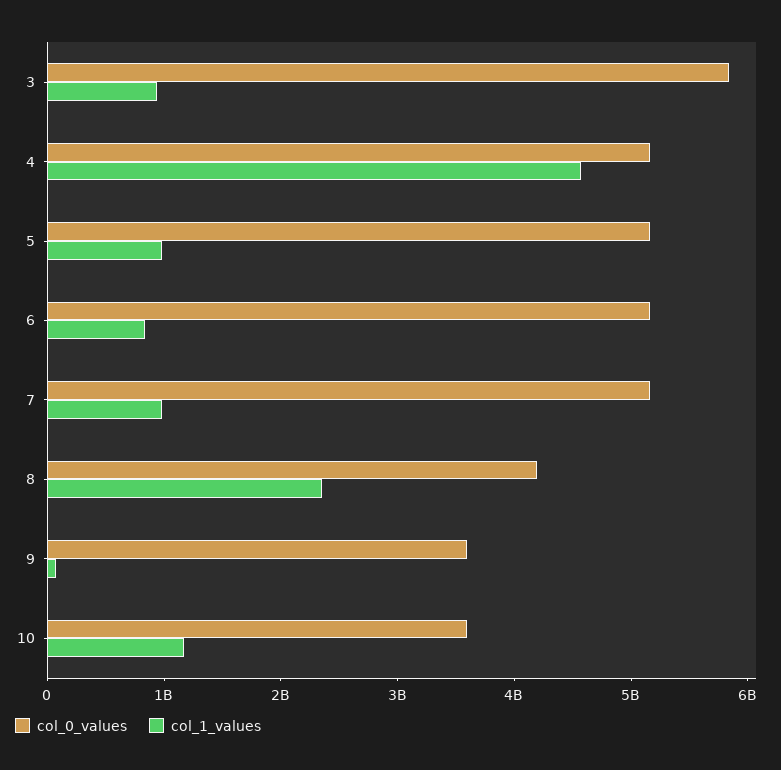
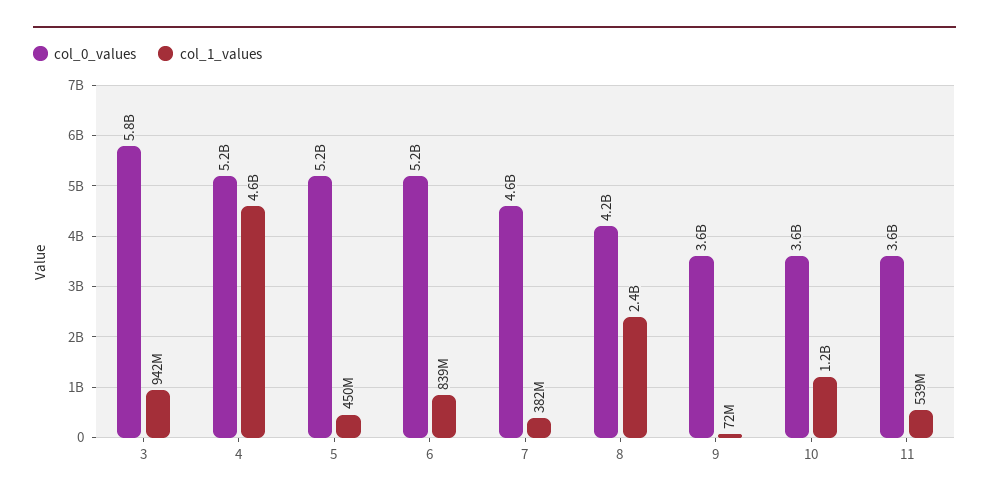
  {
    "col_0_values": {
      "3": 5800000000,
      "4": 5200000000,
      "5": 5200000000,
      "6": 5200000000,
-     "7": 5200000000,
+     "7": 4600000000,
      "8": 4200000000,
      "9": 3600000000,
-     "10": 3600000000
+     "10": 3600000000,
+     "11": 3600000000
    },
    "col_1_values": {
      "3": 942000000,
      "4": 4600000000,
-     "5": 1000000000,
+     "5": 450000000,
      "6": 839000000,
-     "7": 1000000000,
+     "7": 382000000,
      "8": 2400000000,
      "9": 72000000,
-     "10": 1200000000
+     "10": 1200000000,
+     "11": 539000000
    }
  }

